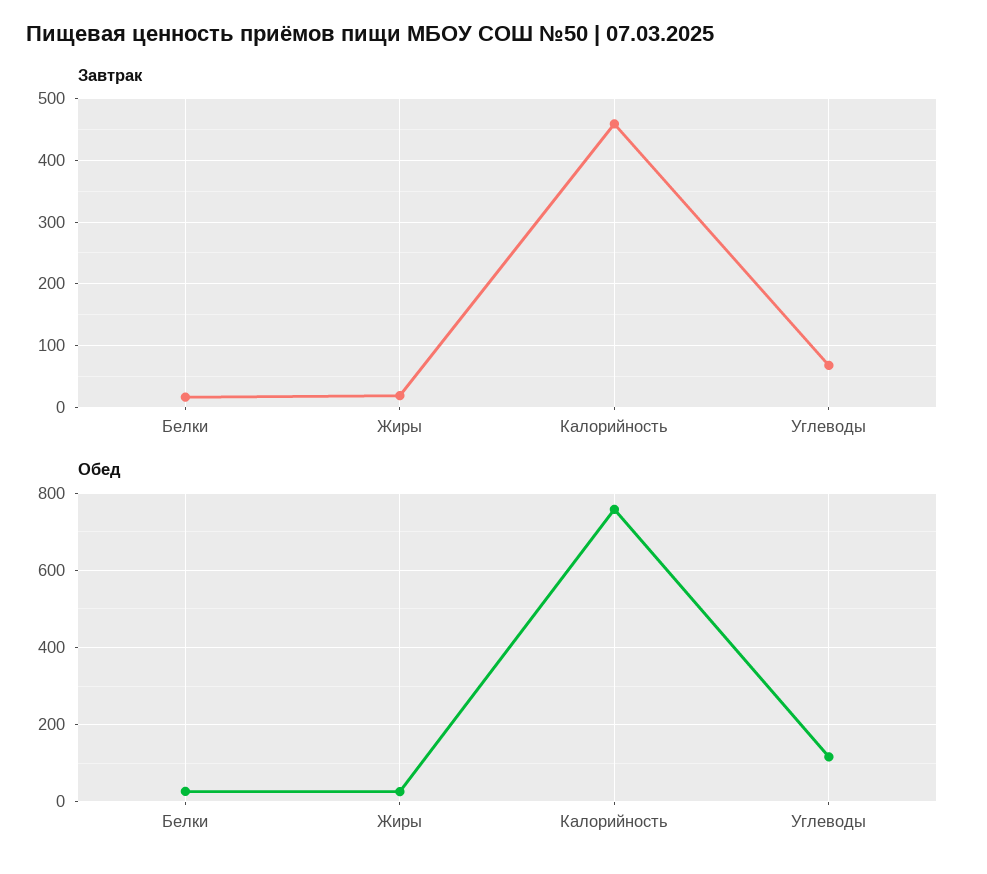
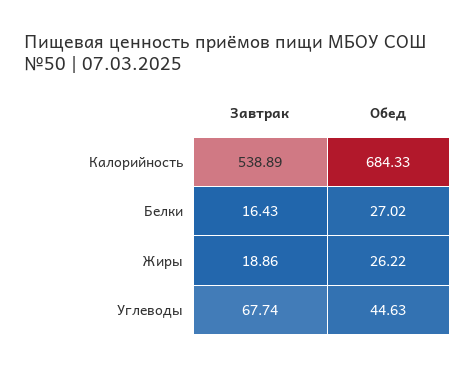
  {
    "Завтрак": {
      "Белки": 16.43,
      "Жиры": 18.86,
-     "Калорийность": 460,
+     "Калорийность": 538.89,
      "Углеводы": 67.74
    },
    "Обед": {
      "Белки": 27.02,
      "Жиры": 26.22,
-     "Калорийность": 760,
+     "Калорийность": 684.33,
-     "Углеводы": 120
+     "Углеводы": 44.63
    }
  }

